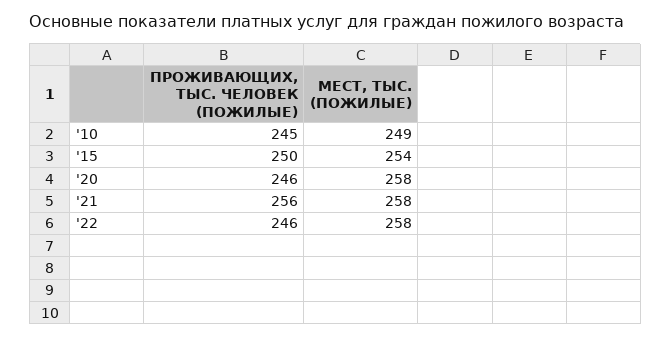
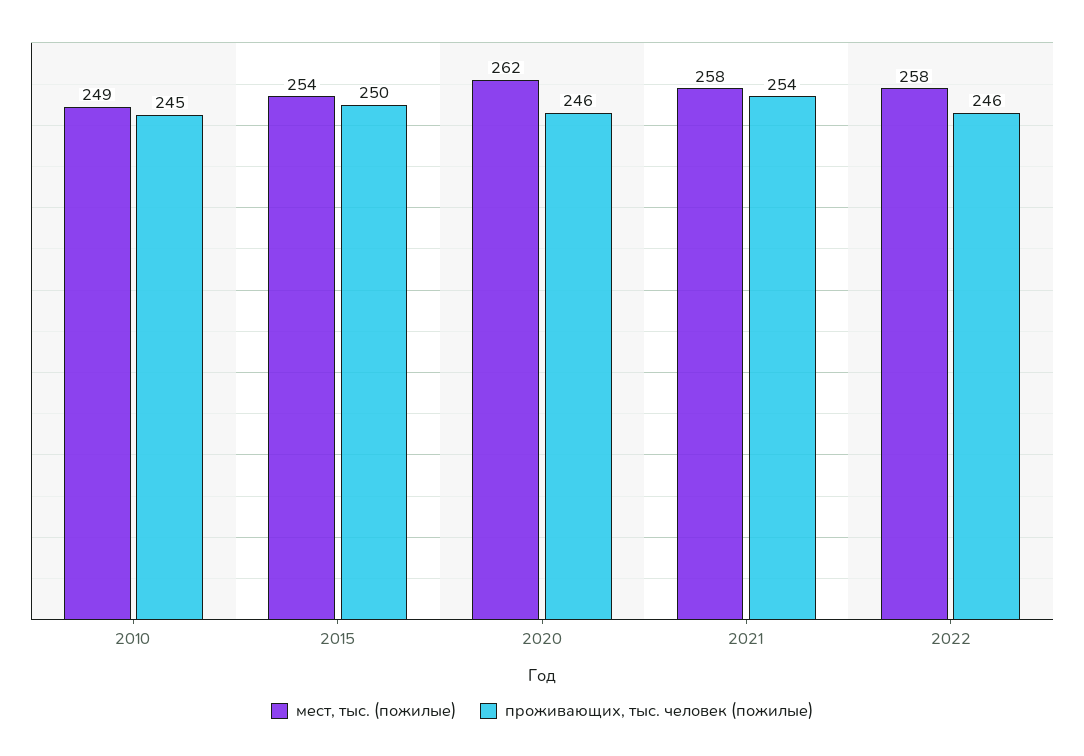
  {
    "ПРОЖИВАЮЩИХ, ТЫС. ЧЕЛОВЕК (ПОЖИЛЫЕ)": {
      "'10": 245,
      "'15": 250,
      "'20": 246,
-     "'21": 256,
+     "'21": 254,
      "'22": 246
    },
    "МЕСТ, ТЫС. (ПОЖИЛЫЕ)": {
      "'10": 249,
      "'15": 254,
-     "'20": 258,
+     "'20": 262,
      "'21": 258,
      "'22": 258
    }
  }

